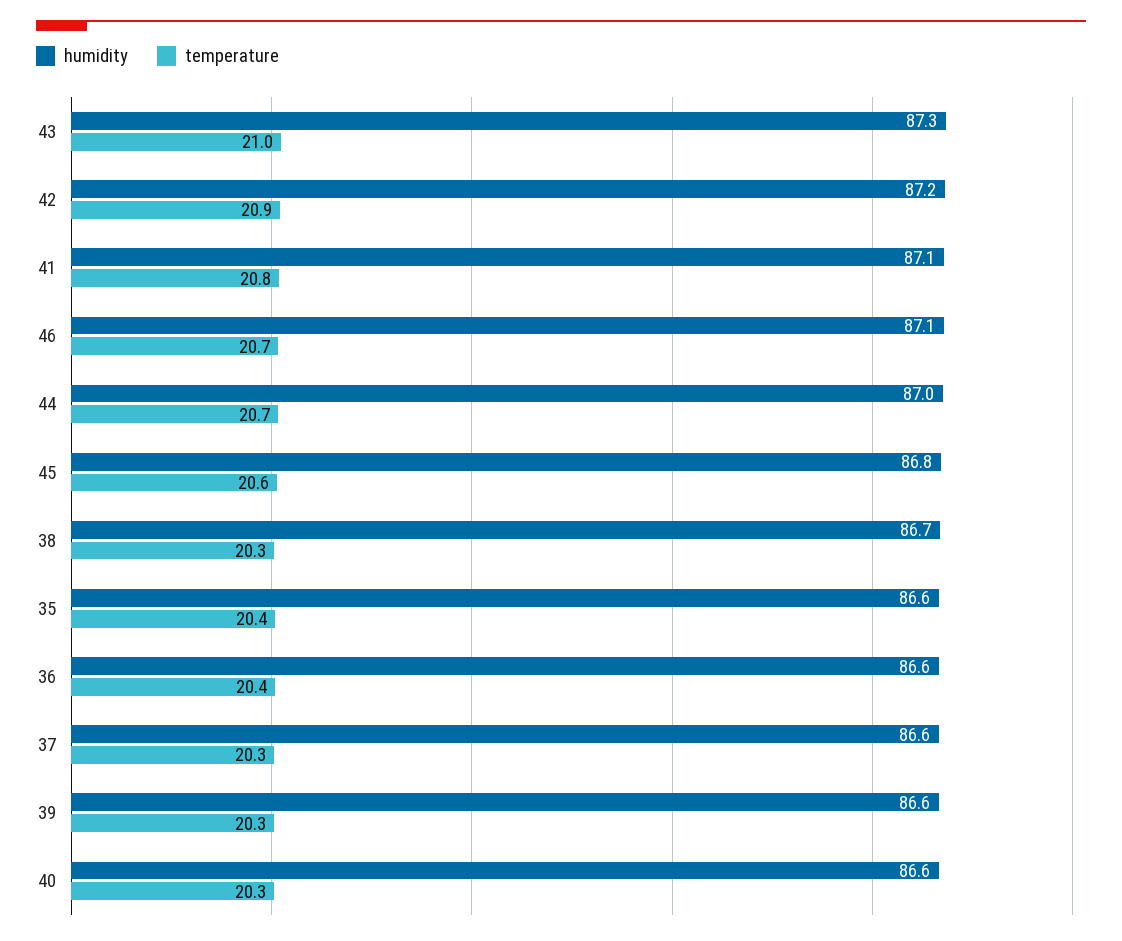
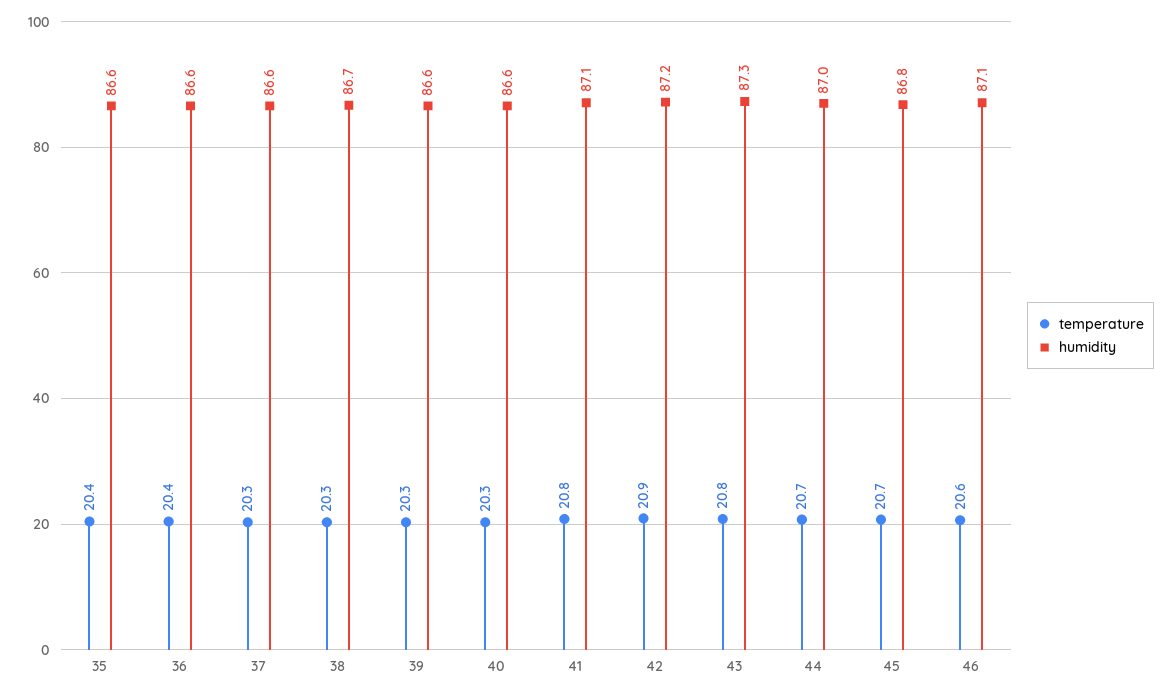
  {
    "humidity": {
      "43": 87.3,
      "42": 87.2,
      "41": 87.1,
      "46": 87.1,
      "44": 87,
      "45": 86.8,
      "38": 86.7,
      "35": 86.6,
      "36": 86.6,
      "37": 86.6,
      "39": 86.6,
      "40": 86.6
    },
    "temperature": {
-     "43": 21,
+     "43": 20.8,
      "42": 20.9,
      "41": 20.8,
-     "46": 20.7,
+     "46": 20.6,
      "44": 20.7,
-     "45": 20.6,
+     "45": 20.7,
      "38": 20.3,
      "35": 20.4,
      "36": 20.4,
      "37": 20.3,
      "39": 20.3,
      "40": 20.3
    }
  }

